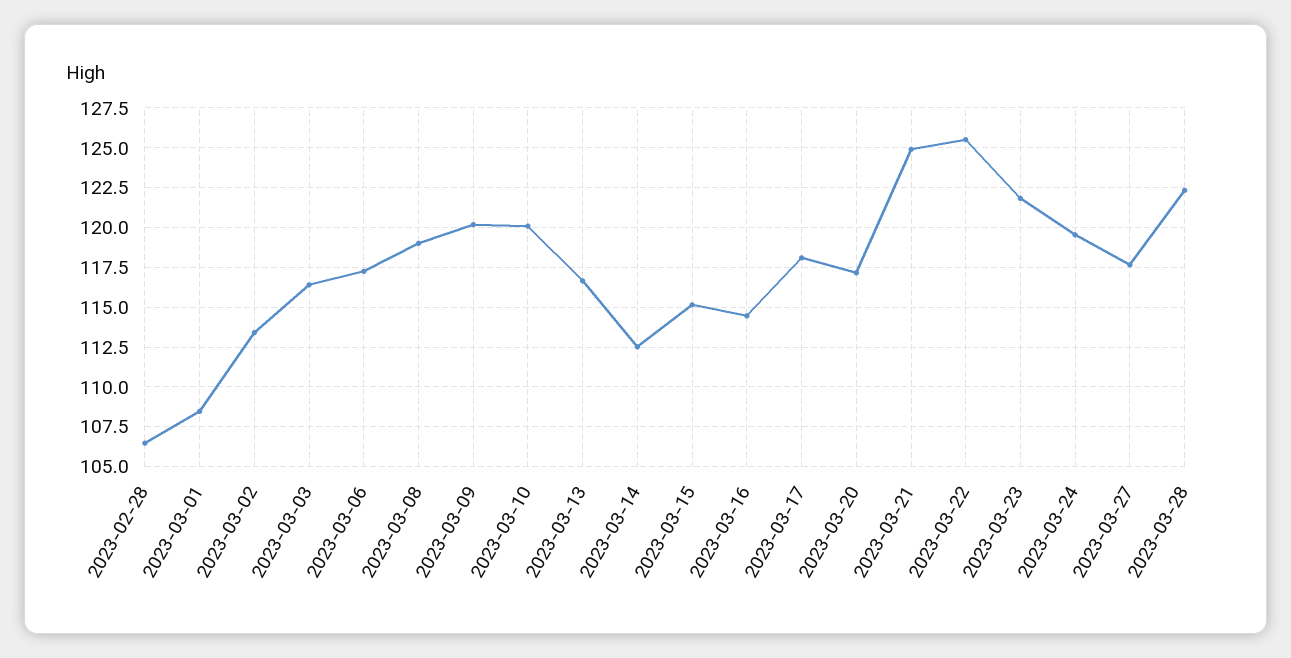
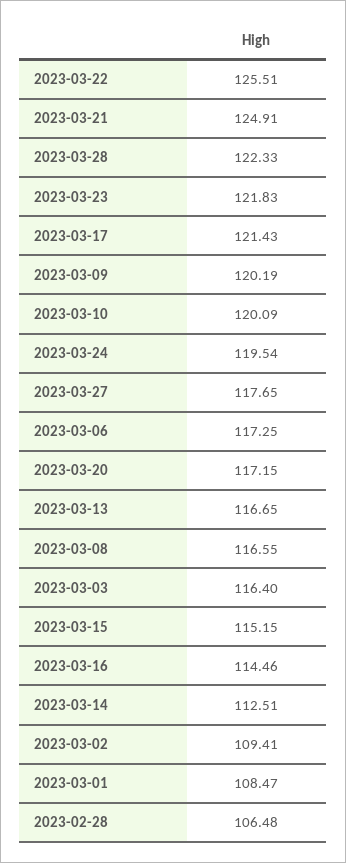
  {
    "2023-02-28": 106.48,
    "2023-03-01": 108.47,
-   "2023-03-02": 113.5,
+   "2023-03-02": 109.41,
    "2023-03-03": 116.4,
    "2023-03-06": 117.25,
-   "2023-03-08": 119,
+   "2023-03-08": 116.55,
    "2023-03-09": 120.19,
    "2023-03-10": 120.09,
    "2023-03-13": 116.65,
    "2023-03-14": 112.51,
    "2023-03-15": 115.15,
    "2023-03-16": 114.46,
-   "2023-03-17": 118,
+   "2023-03-17": 121.43,
    "2023-03-20": 117.15,
    "2023-03-21": 124.91,
    "2023-03-22": 125.51,
    "2023-03-23": 121.83,
    "2023-03-24": 119.54,
    "2023-03-27": 117.65,
    "2023-03-28": 122.33
  }

